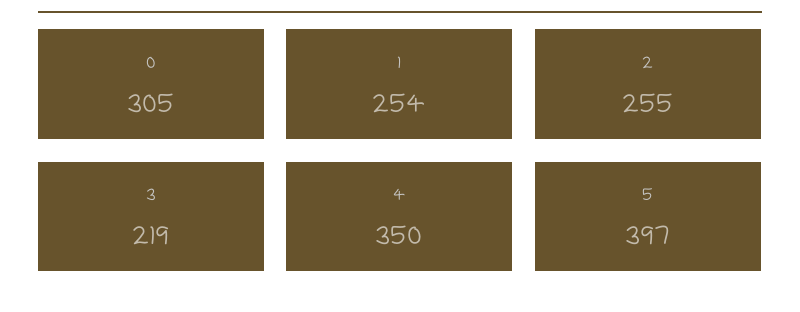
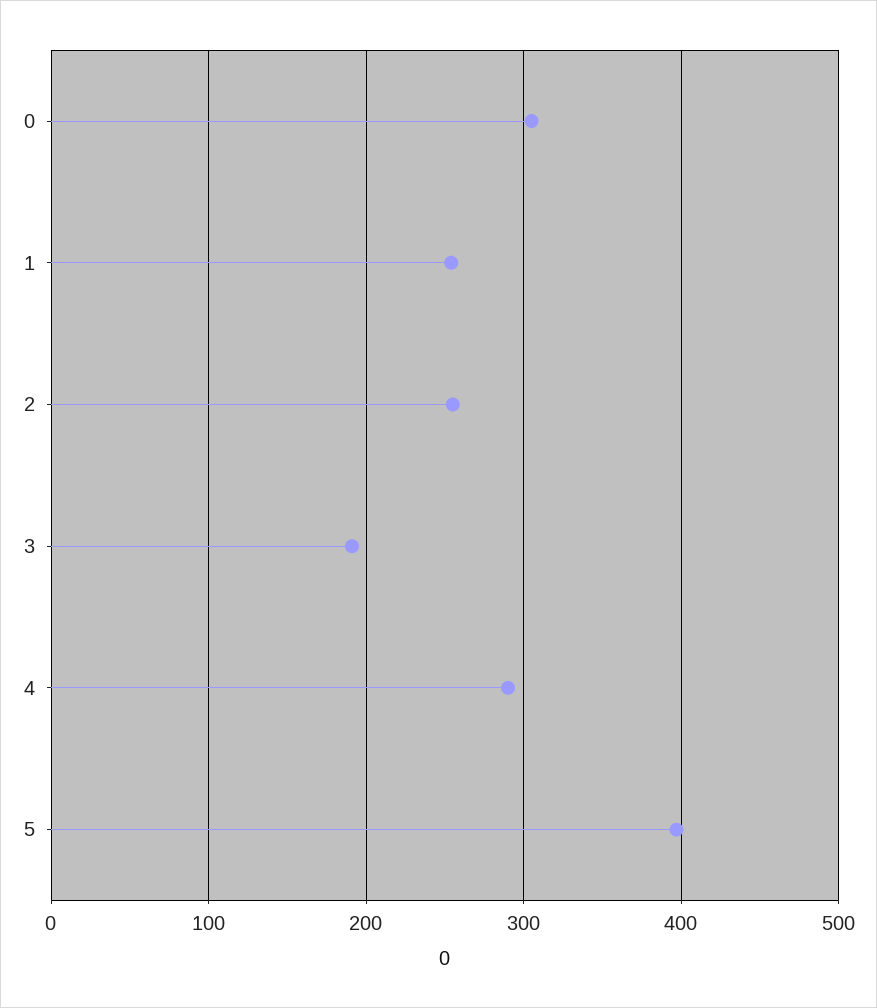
  {
    "0": 305,
    "1": 254,
    "2": 255,
-   "3": 219,
+   "3": 190,
-   "4": 350,
+   "4": 290,
    "5": 397
  }

